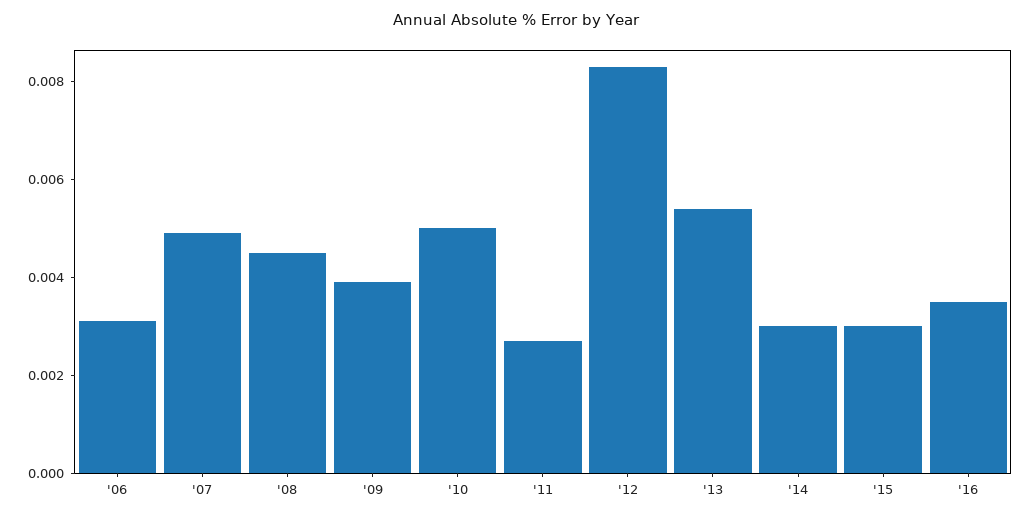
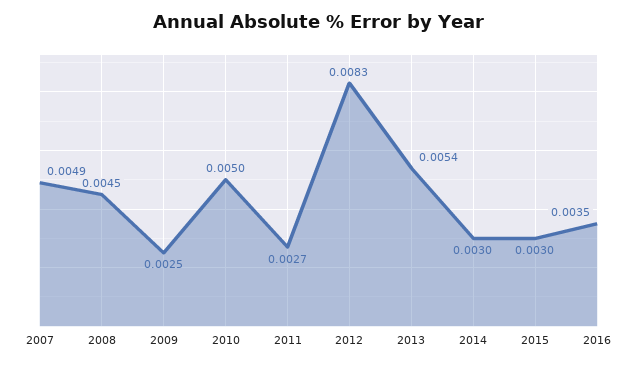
  {
-   "'06": 0.003,
    "'07": 0.0049,
    "'08": 0.0045,
-   "'09": 0.004,
+   "'09": 0.0025,
    "'10": 0.005,
    "'11": 0.0027,
    "'12": 0.0083,
    "'13": 0.0054,
    "'14": 0.003,
    "'15": 0.003,
    "'16": 0.0035
  }

